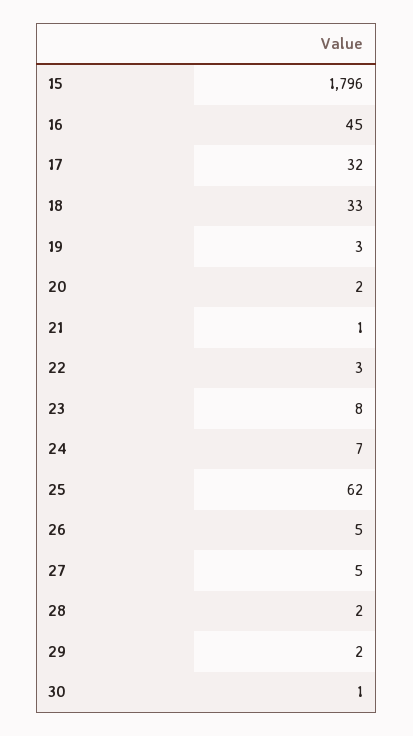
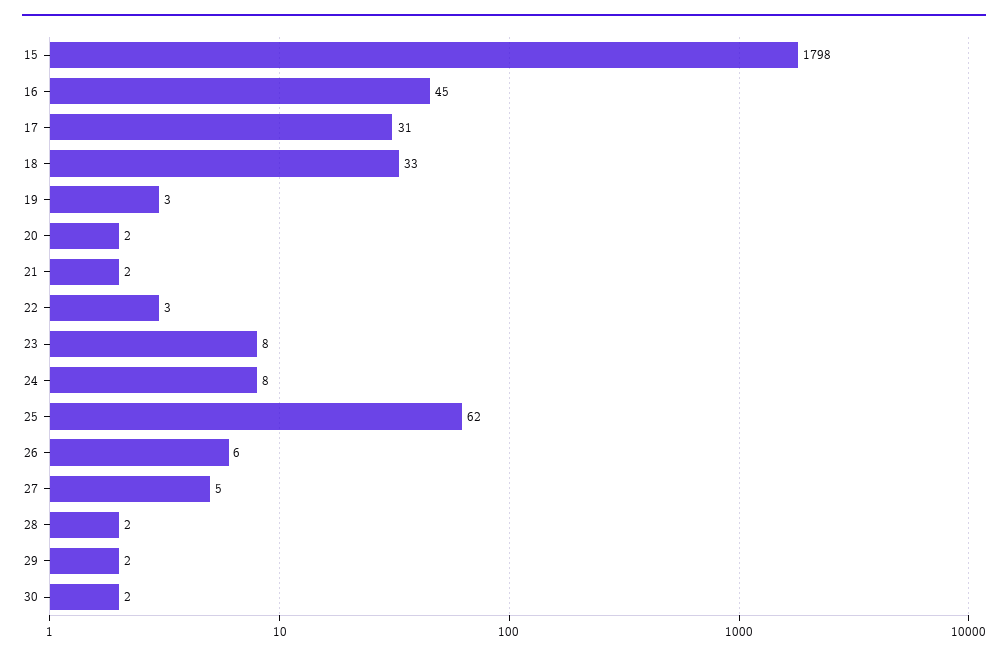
  {
-   "15": 1796,
+   "15": 1798,
    "16": 45,
-   "17": 32,
+   "17": 31,
    "18": 33,
    "19": 3,
    "20": 2,
-   "21": 1,
+   "21": 2,
    "22": 3,
    "23": 8,
-   "24": 7,
+   "24": 8,
    "25": 62,
-   "26": 5,
+   "26": 6,
    "27": 5,
    "28": 2,
    "29": 2,
-   "30": 1
+   "30": 2
  }

